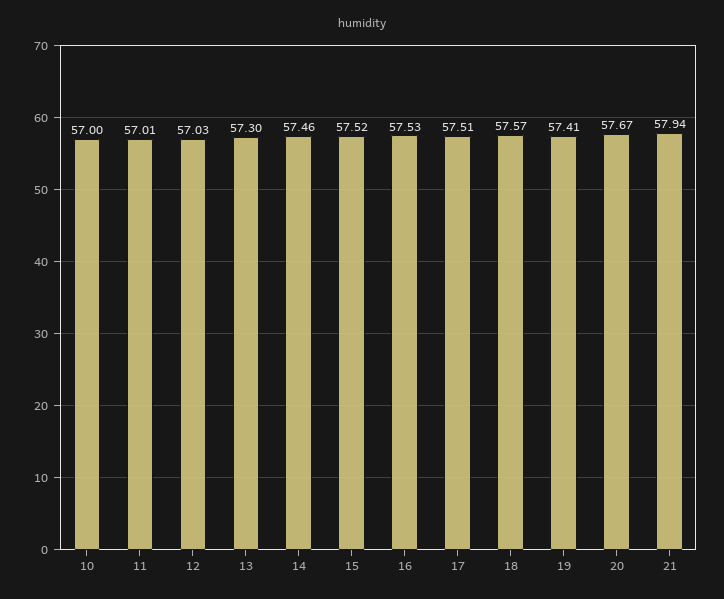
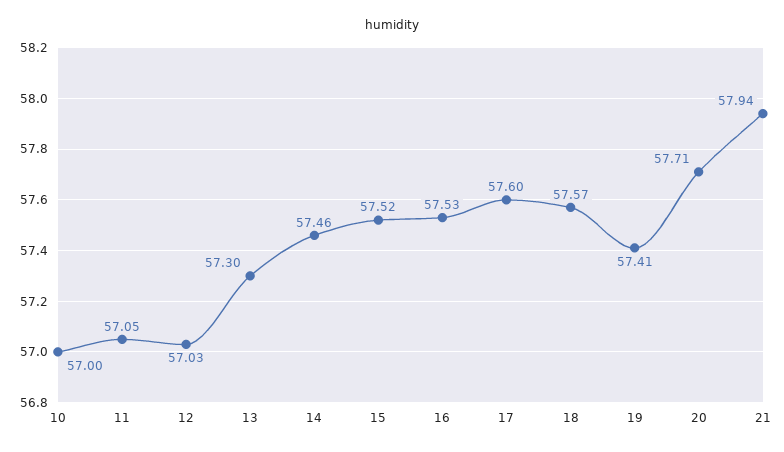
  {
    "10": 57,
-   "11": 57.01,
+   "11": 57.05,
    "12": 57.03,
    "13": 57.3,
    "14": 57.46,
    "15": 57.52,
    "16": 57.53,
-   "17": 57.51,
+   "17": 57.6,
    "18": 57.57,
    "19": 57.41,
-   "20": 57.67,
+   "20": 57.71,
    "21": 57.94
  }

